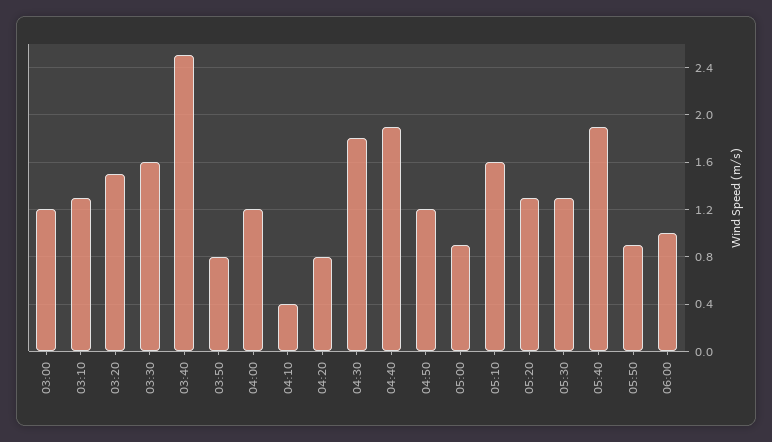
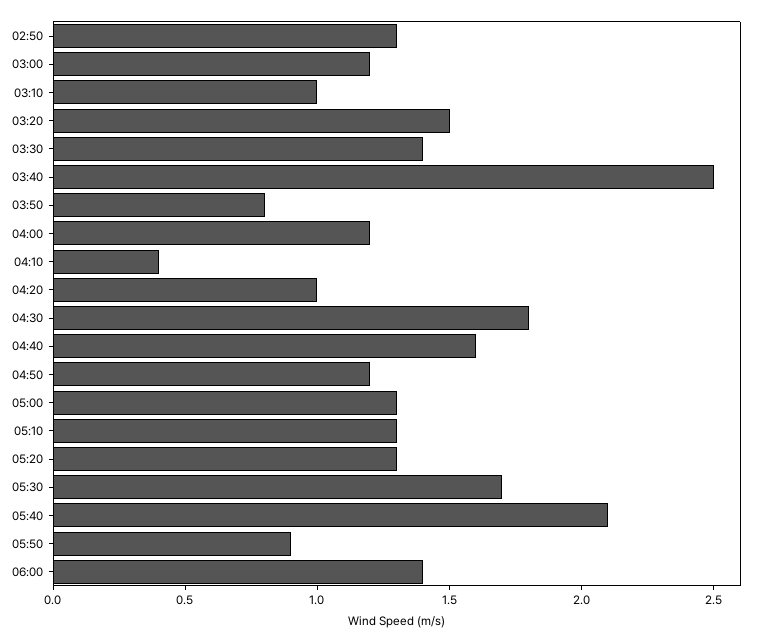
  {
    "03:00": 1.2,
-   "03:10": 1.3,
+   "03:10": 1,
    "03:20": 1.5,
-   "03:30": 1.6,
+   "03:30": 1.4,
    "03:40": 2.5,
    "03:50": 0.8,
    "04:00": 1.2,
    "04:10": 0.4,
-   "04:20": 0.8,
+   "04:20": 1,
    "04:30": 1.8,
-   "04:40": 1.9,
+   "04:40": 1.6,
    "04:50": 1.2,
-   "05:00": 0.9,
+   "05:00": 1.3,
-   "05:10": 1.6,
+   "05:10": 1.3,
    "05:20": 1.3,
-   "05:30": 1.3,
+   "05:30": 1.7,
-   "05:40": 1.9,
+   "05:40": 2.1,
    "05:50": 0.9,
-   "06:00": 1
+   "06:00": 1.4,
+   "02:50": 1.3
  }

